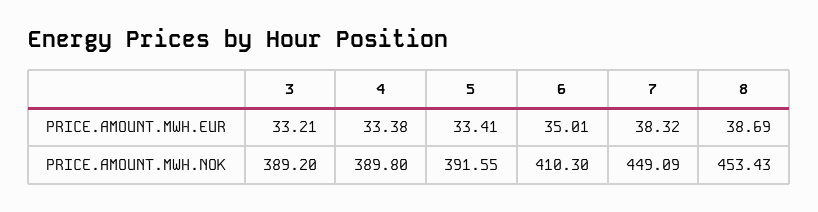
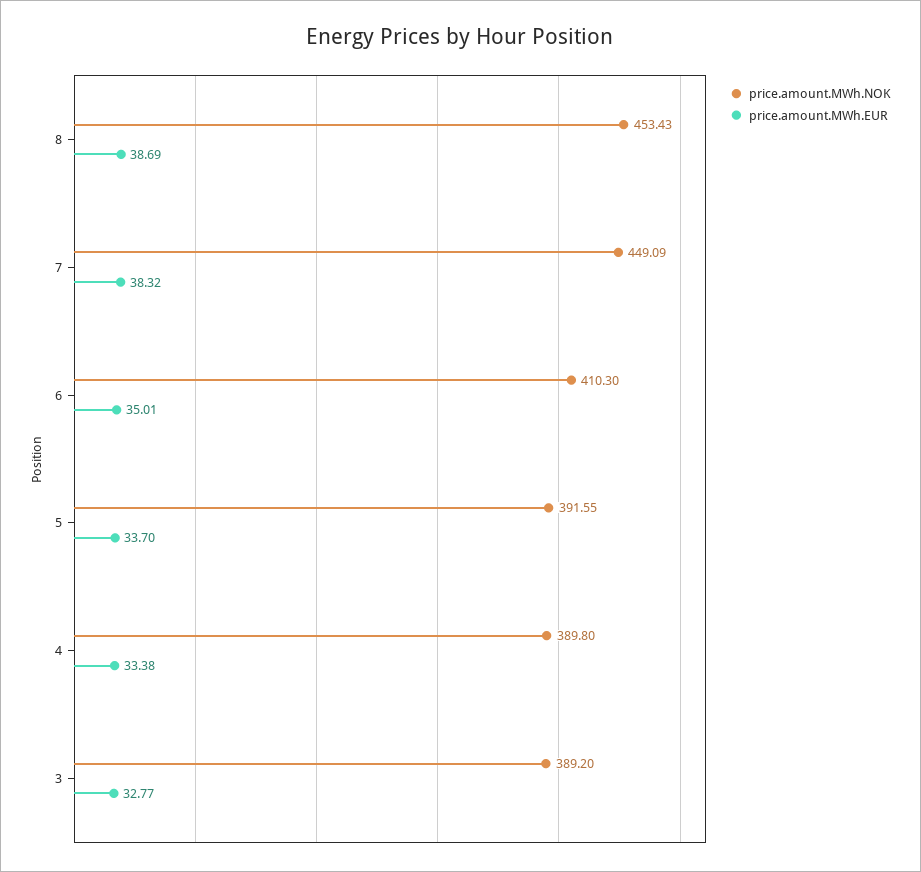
  {
    "PRICE.AMOUNT.MWH.EUR": {
-     "3": 33.21,
+     "3": 32.77,
      "4": 33.38,
-     "5": 33.41,
+     "5": 33.7,
      "6": 35.01,
      "7": 38.32,
      "8": 38.69
    },
    "PRICE.AMOUNT.MWH.NOK": {
      "3": 389.2,
      "4": 389.8,
      "5": 391.55,
      "6": 410.3,
      "7": 449.09,
      "8": 453.43
    }
  }

